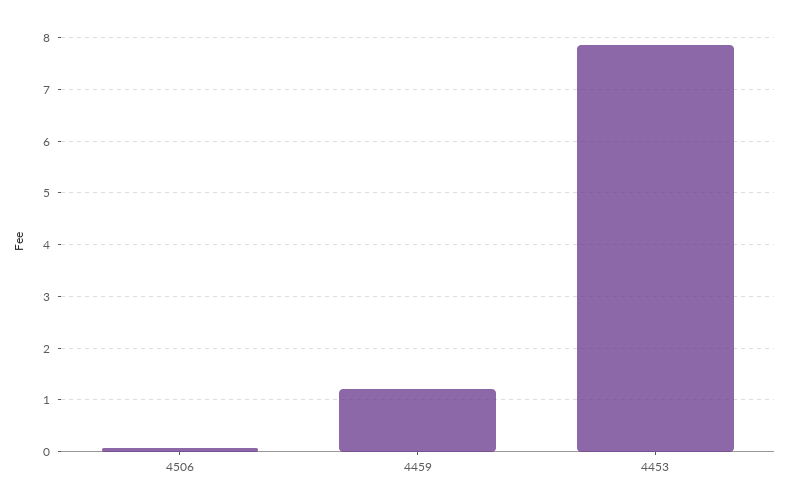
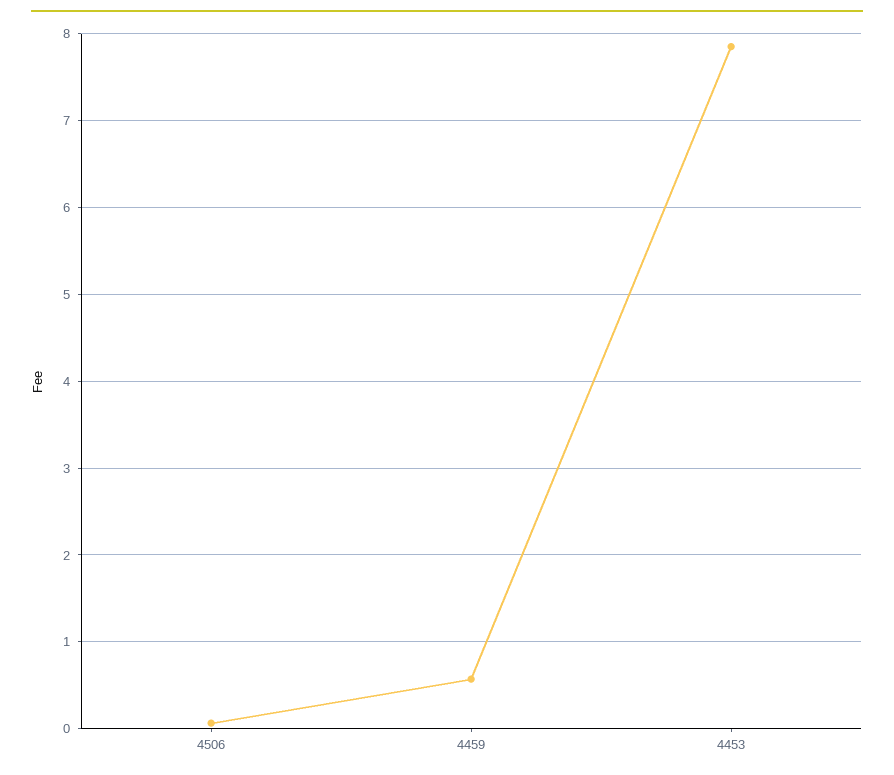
  {
    "4506": 0.1,
-   "4459": 1.2,
+   "4459": 0.6,
    "4453": 7.9
  }

